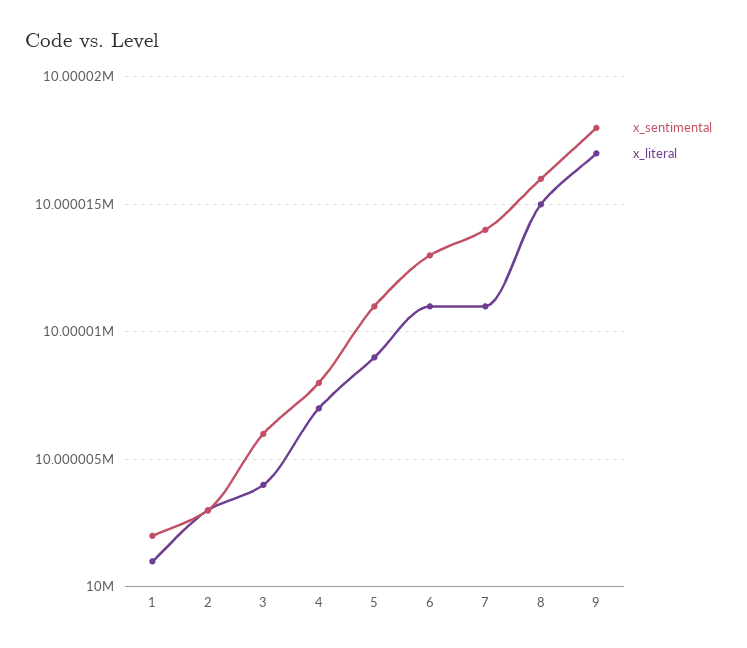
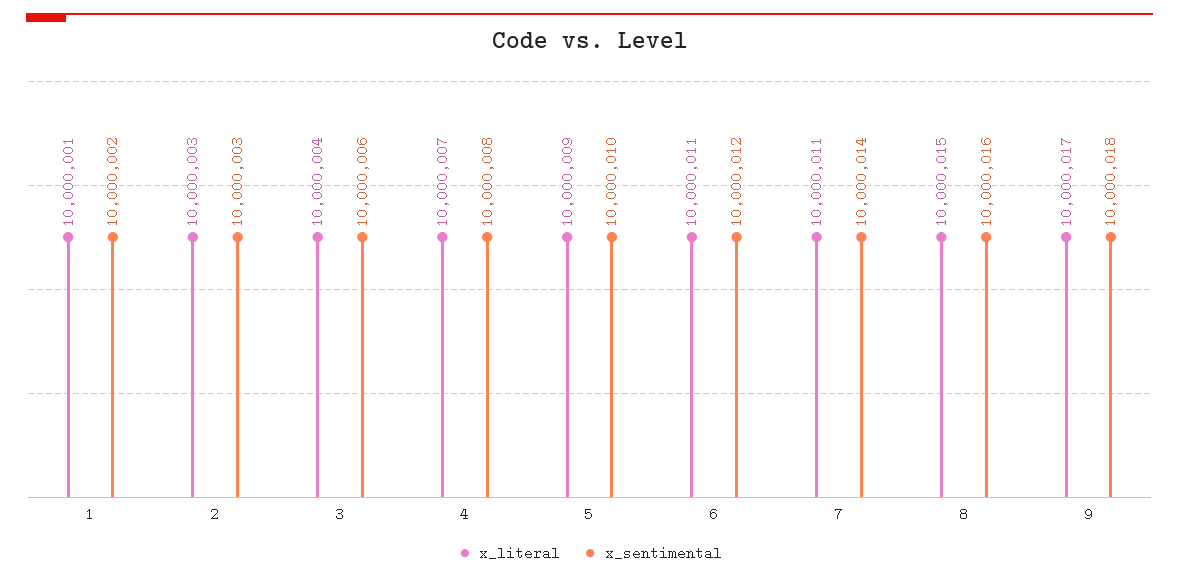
  {
    "x_sentimental": {
      "1": 10000002,
      "2": 10000003,
      "3": 10000006,
      "4": 10000008,
-     "5": 10000011,
+     "5": 10000010,
-     "6": 10000013,
+     "6": 10000012,
      "7": 10000014,
      "8": 10000016,
      "9": 10000018
    },
    "x_literal": {
      "1": 10000001,
      "2": 10000003,
      "3": 10000004,
      "4": 10000007,
      "5": 10000009,
      "6": 10000011,
      "7": 10000011,
      "8": 10000015,
      "9": 10000017
    }
  }

